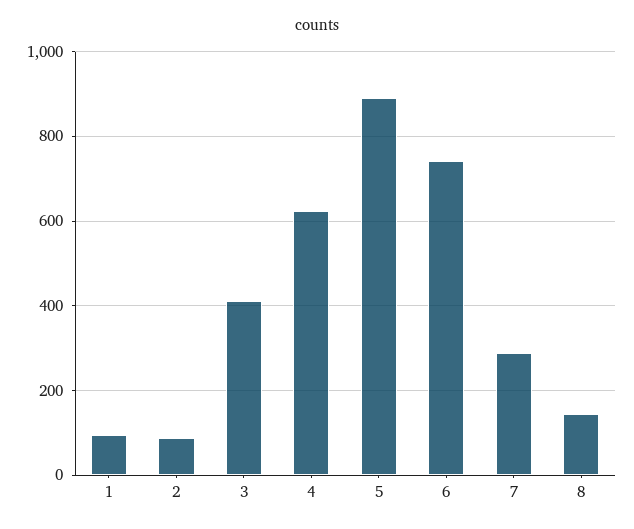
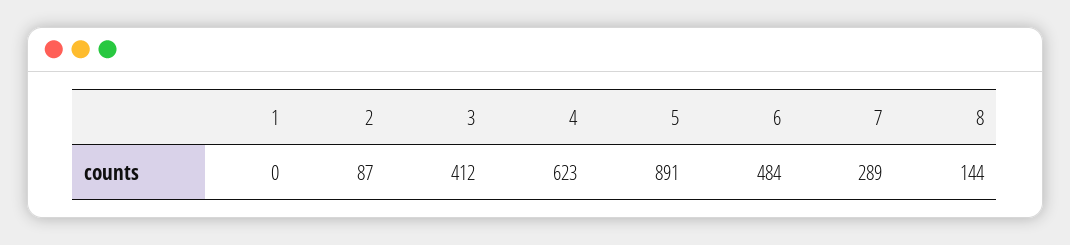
  {
-   "1": 100,
+   "1": 0,
    "2": 87,
    "3": 412,
    "4": 623,
    "5": 891,
-   "6": 740,
+   "6": 484,
    "7": 289,
    "8": 144
  }

